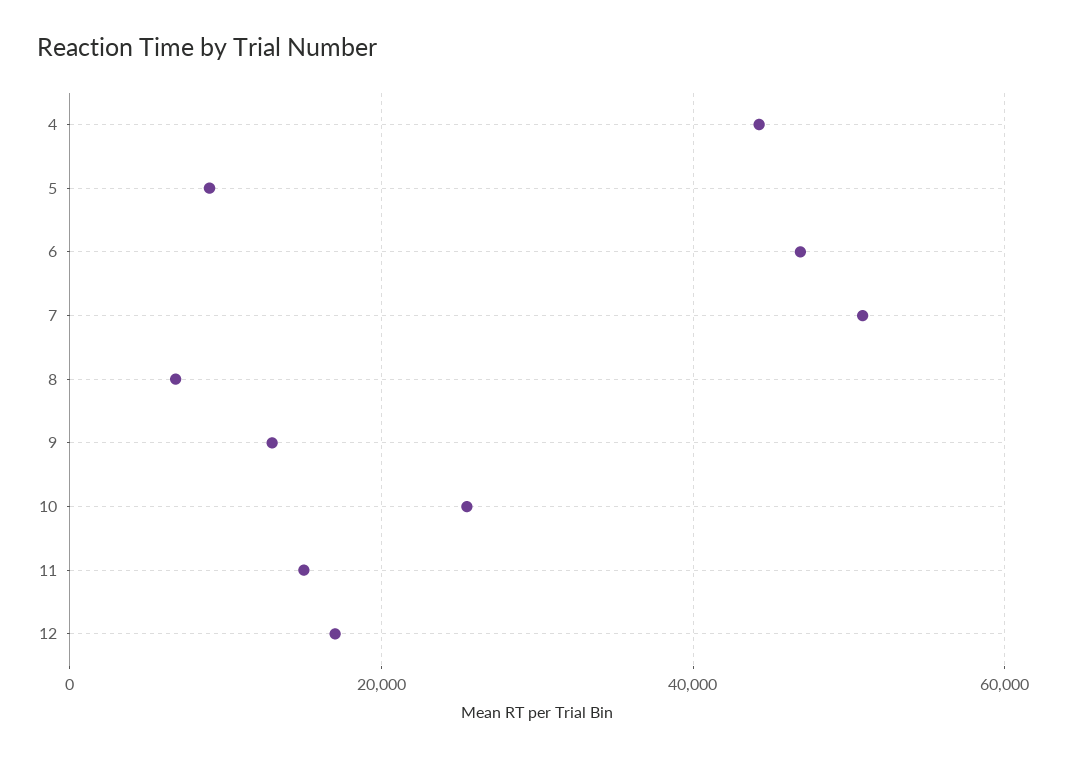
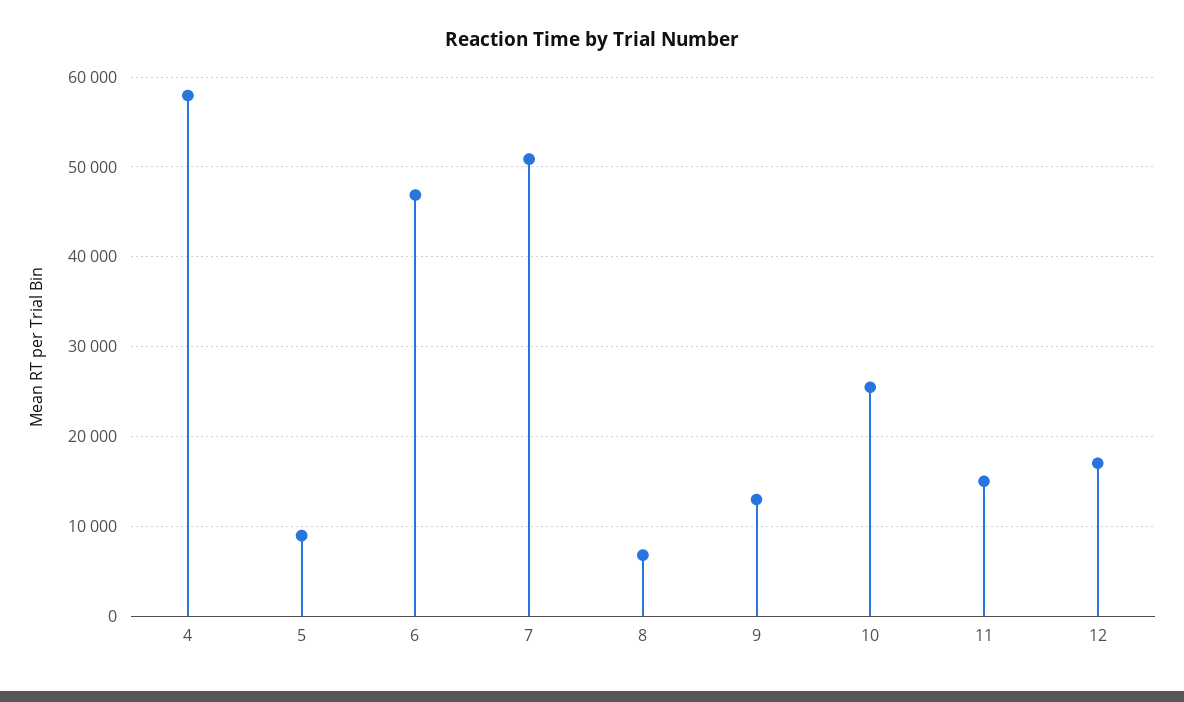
  {
-   "4": 44000,
+   "4": 58000,
    "5": 9000,
    "6": 47000,
    "7": 51000,
    "8": 7000,
    "9": 13000,
    "10": 25000,
    "11": 15000,
    "12": 17000
  }

